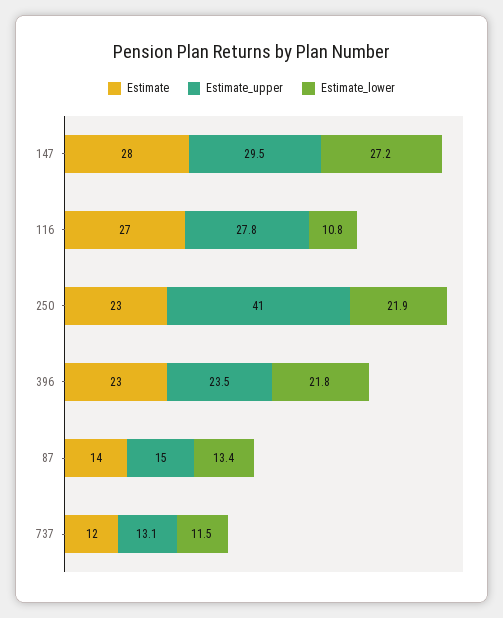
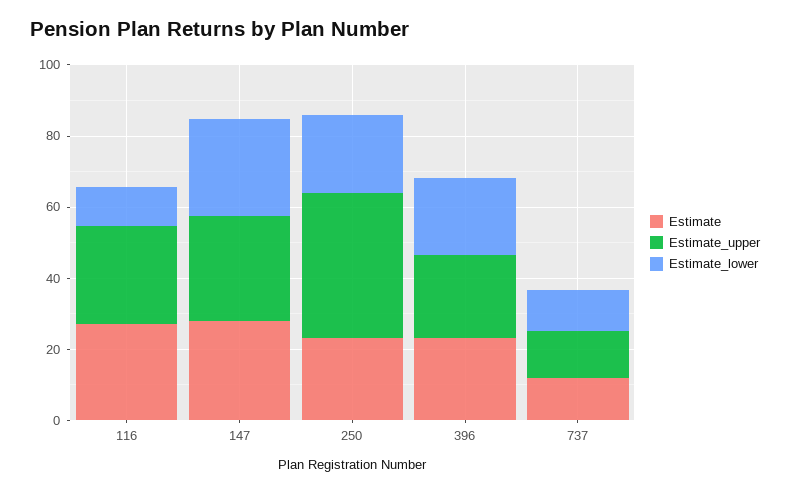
  {
    "Estimate": {
      "147": 28,
      "116": 27,
      "250": 23,
      "396": 23,
-     "87": 14,
      "737": 12
    },
    "Estimate_upper": {
      "147": 29.5,
      "116": 27.8,
      "250": 41,
      "396": 23.5,
-     "87": 15,
      "737": 13.1
    },
    "Estimate_lower": {
      "147": 27.2,
      "116": 10.8,
      "250": 21.9,
      "396": 21.8,
-     "87": 13.4,
      "737": 11.5
    }
  }

